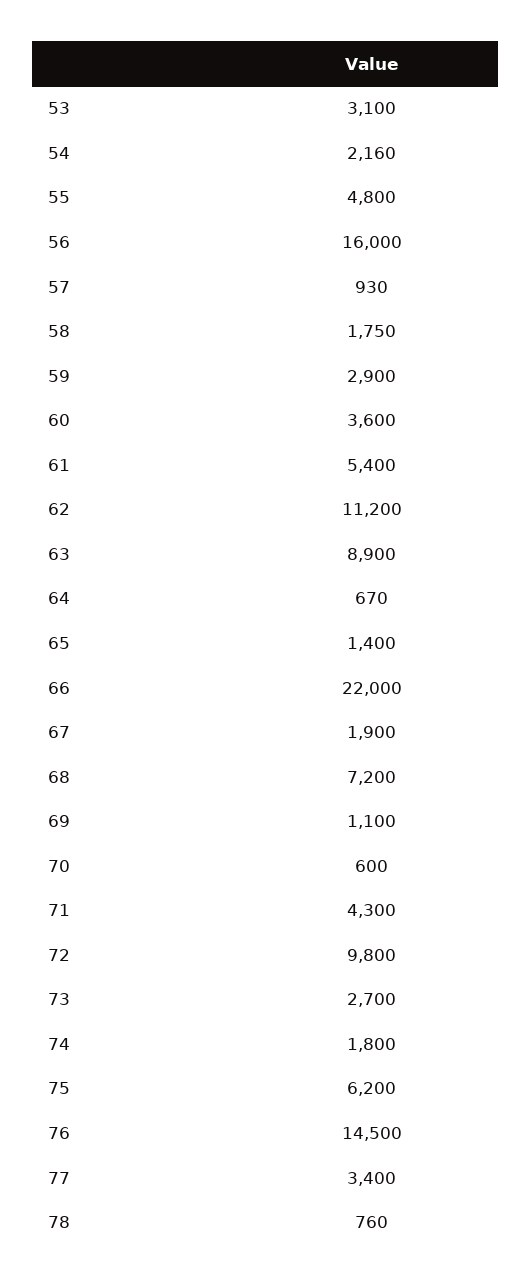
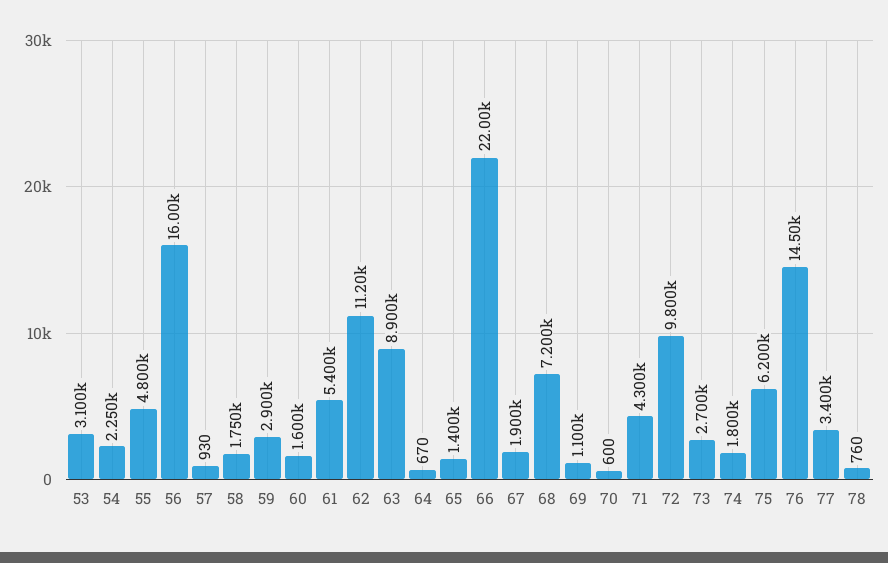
  {
    "53": 3100,
-   "54": 2160,
+   "54": 2250,
    "55": 4800,
    "56": 16000,
    "57": 930,
    "58": 1750,
    "59": 2900,
-   "60": 3600,
+   "60": 1600,
    "61": 5400,
    "62": 11200,
    "63": 8900,
    "64": 670,
    "65": 1400,
    "66": 22000,
    "67": 1900,
    "68": 7200,
    "69": 1100,
    "70": 600,
    "71": 4300,
    "72": 9800,
    "73": 2700,
    "74": 1800,
    "75": 6200,
    "76": 14500,
    "77": 3400,
    "78": 760
  }

